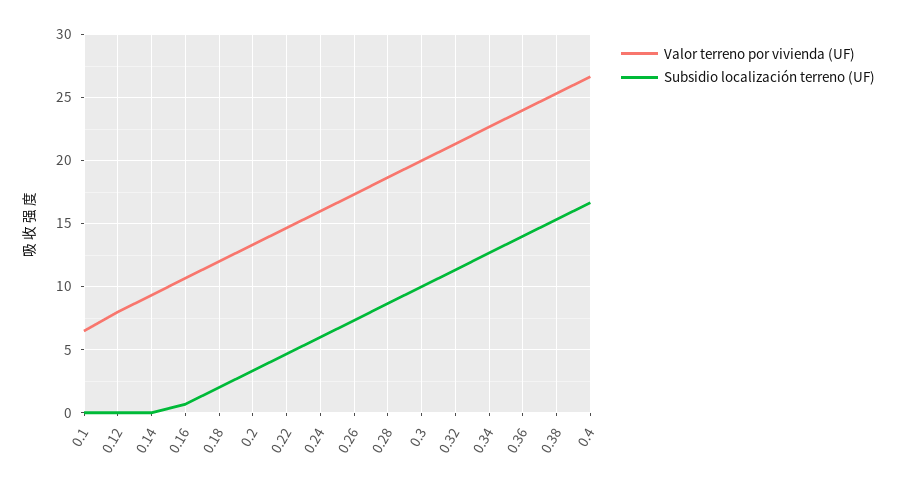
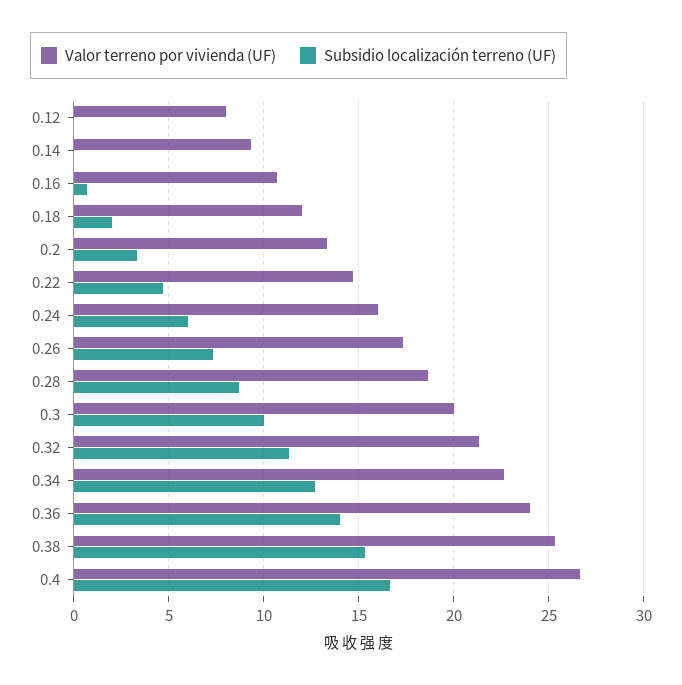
  {
    "Valor terreno por vivienda (UF)": {
-     "0.1": 6.5,
      "0.12": 8,
      "0.14": 9.5,
      "0.16": 10.5,
      "0.18": 12,
      "0.2": 13.5,
      "0.22": 14.5,
      "0.24": 16,
      "0.26": 17.5,
      "0.28": 18.5,
      "0.3": 20,
      "0.32": 21.5,
      "0.34": 22.5,
      "0.36": 24,
      "0.38": 25.5,
      "0.4": 26.5
    },
    "Subsidio localización terreno (UF)": {
-     "0.1": 0,
      "0.12": 0,
      "0.14": 0,
      "0.16": 0.5,
      "0.18": 2,
      "0.2": 3.5,
      "0.22": 4.5,
      "0.24": 6,
      "0.26": 7.5,
      "0.28": 8.5,
      "0.3": 10,
      "0.32": 11.5,
      "0.34": 12.5,
      "0.36": 14,
      "0.38": 15.5,
      "0.4": 16.5
    }
  }

